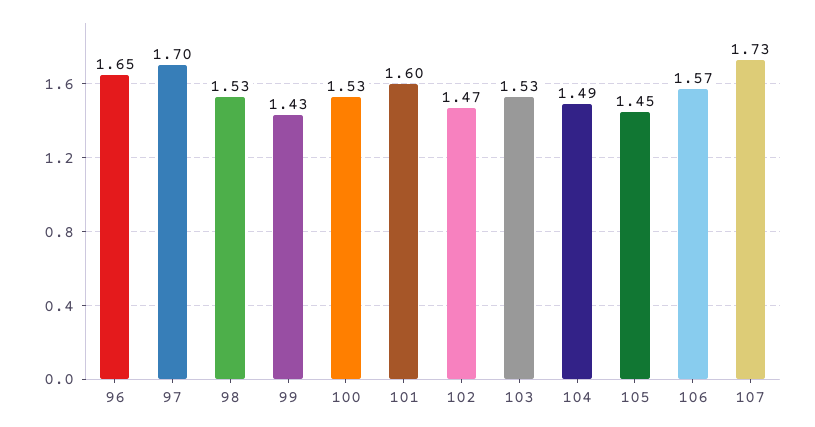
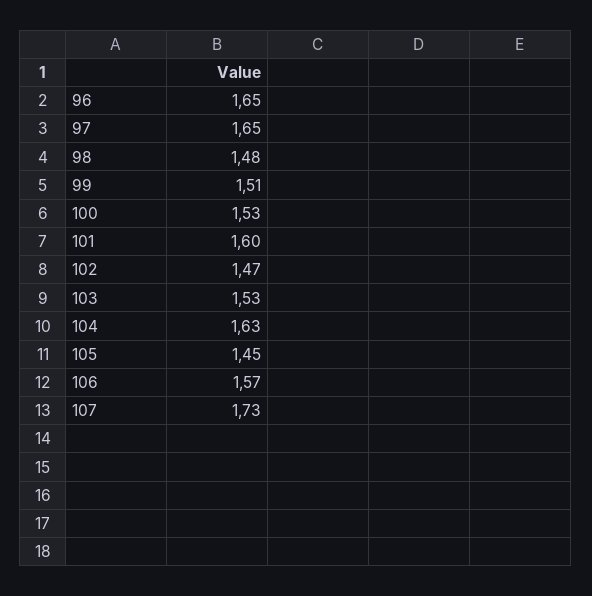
  {
    "96": 1.65,
-   "97": 1.7,
+   "97": 1.65,
-   "98": 1.53,
+   "98": 1.48,
-   "99": 1.43,
+   "99": 1.51,
    "100": 1.53,
    "101": 1.6,
    "102": 1.47,
    "103": 1.53,
-   "104": 1.49,
+   "104": 1.63,
    "105": 1.45,
    "106": 1.57,
    "107": 1.73
  }

